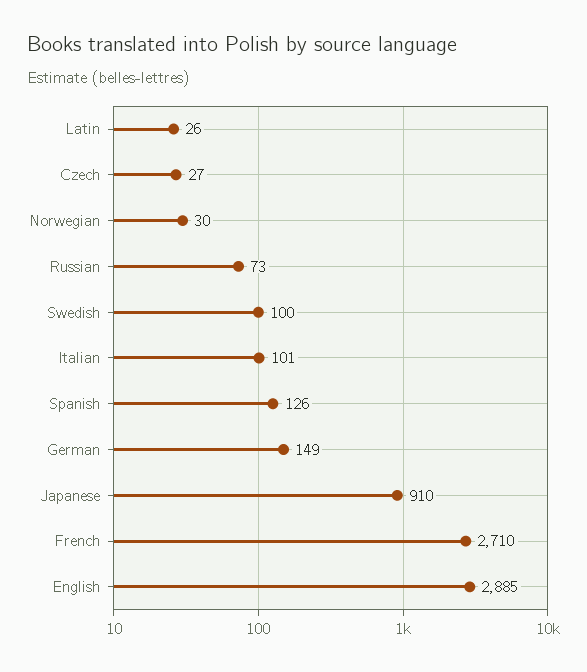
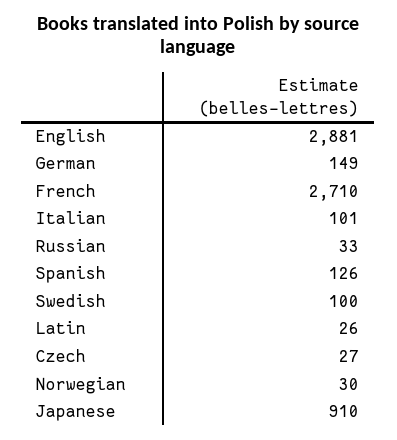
  {
    "Latin": 26,
    "Czech": 27,
    "Norwegian": 30,
-   "Russian": 73,
+   "Russian": 33,
    "Swedish": 100,
    "Italian": 101,
    "Spanish": 126,
    "German": 149,
    "Japanese": 910,
    "French": 2710,
-   "English": 2885
+   "English": 2881
  }

